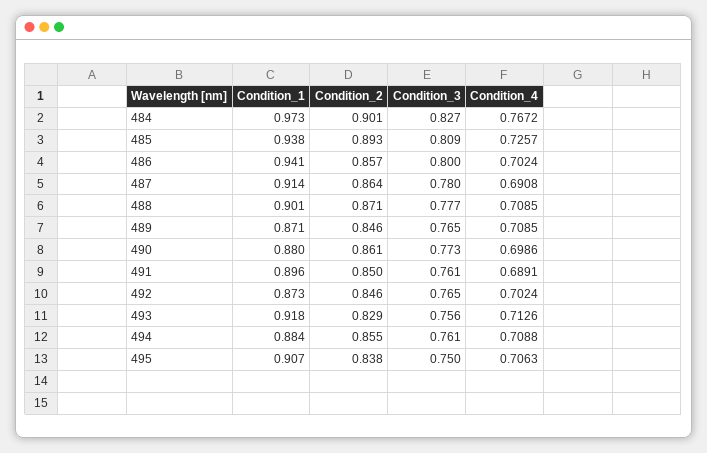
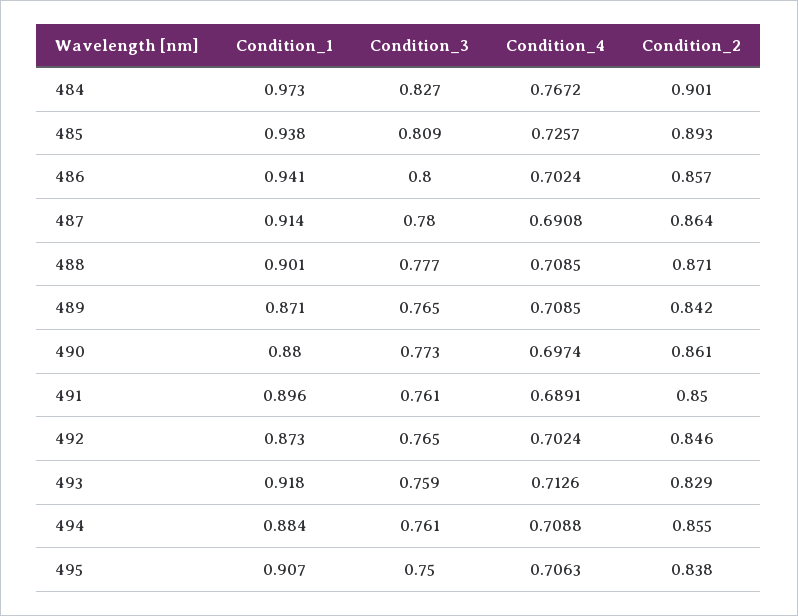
  {
    "Condition_1": {
      "484": 0.973,
      "485": 0.938,
      "486": 0.941,
      "487": 0.914,
      "488": 0.901,
      "489": 0.871,
      "490": 0.88,
      "491": 0.896,
      "492": 0.873,
      "493": 0.918,
      "494": 0.884,
      "495": 0.907
    },
    "Condition_2": {
      "484": 0.901,
      "485": 0.893,
      "486": 0.857,
      "487": 0.864,
      "488": 0.871,
-     "489": 0.846,
+     "489": 0.842,
      "490": 0.861,
      "491": 0.85,
      "492": 0.846,
      "493": 0.829,
      "494": 0.855,
      "495": 0.838
    },
    "Condition_3": {
      "484": 0.827,
      "485": 0.809,
      "486": 0.8,
      "487": 0.78,
      "488": 0.777,
      "489": 0.765,
      "490": 0.773,
      "491": 0.761,
      "492": 0.765,
-     "493": 0.756,
+     "493": 0.759,
      "494": 0.761,
      "495": 0.75
    },
    "Condition_4": {
      "484": 0.7672,
      "485": 0.7257,
      "486": 0.7024,
      "487": 0.6908,
      "488": 0.7085,
      "489": 0.7085,
-     "490": 0.6986,
+     "490": 0.6974,
      "491": 0.6891,
      "492": 0.7024,
      "493": 0.7126,
      "494": 0.7088,
      "495": 0.7063
    }
  }

